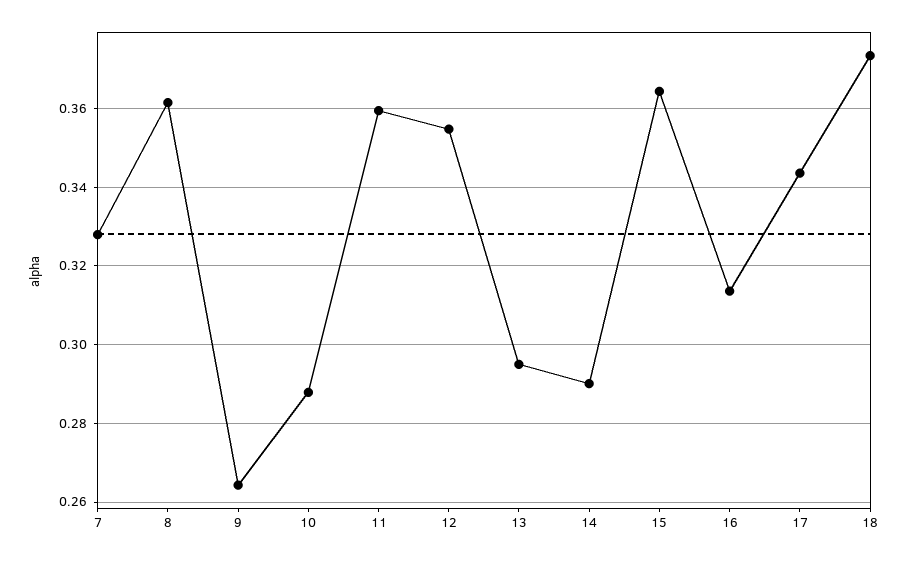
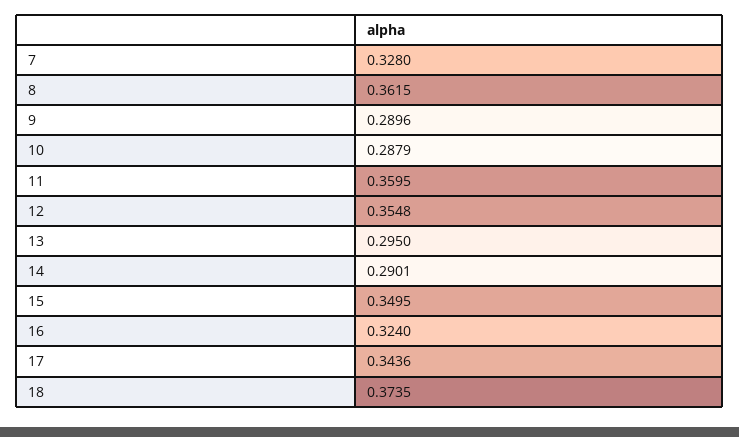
  {
    "7": 0.328,
    "8": 0.3615,
-   "9": 0.264,
+   "9": 0.2896,
    "10": 0.2879,
    "11": 0.3595,
    "12": 0.3548,
    "13": 0.295,
    "14": 0.2901,
-   "15": 0.364,
+   "15": 0.3495,
-   "16": 0.314,
+   "16": 0.324,
    "17": 0.3436,
    "18": 0.3735
  }

